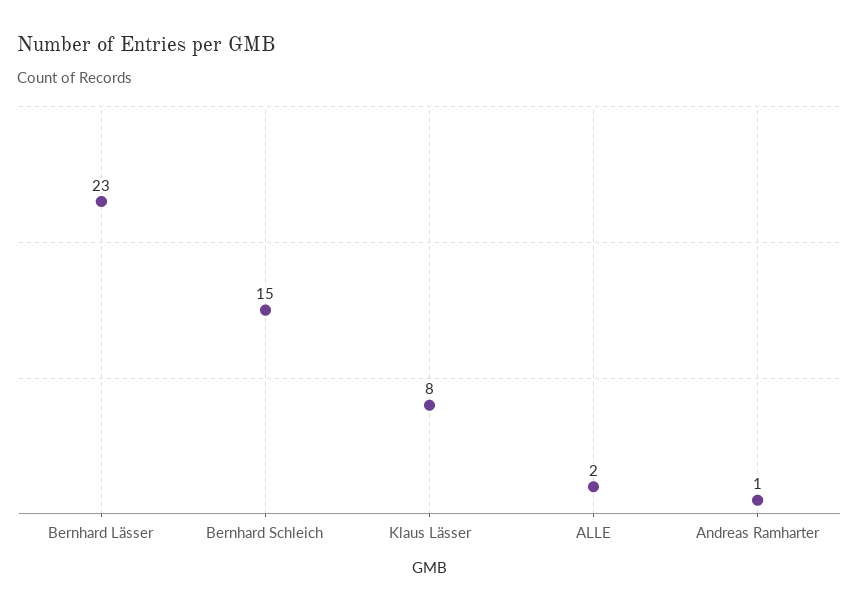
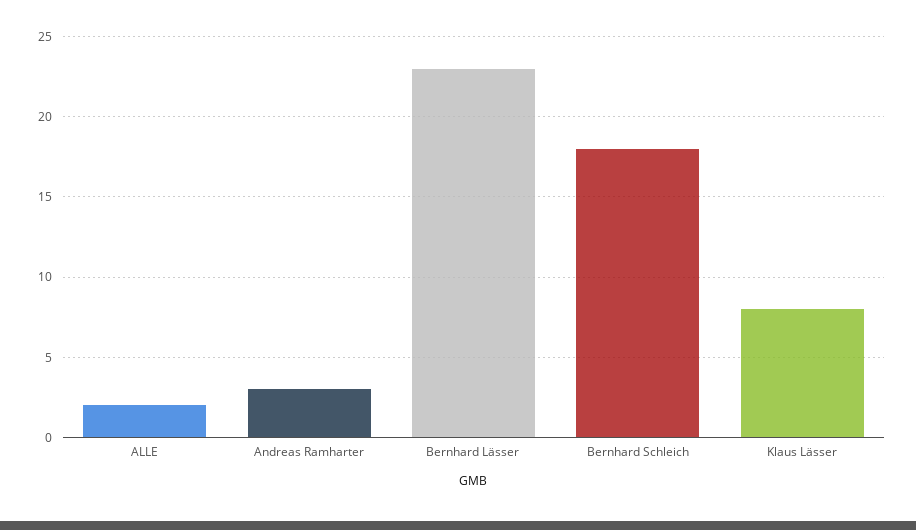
  {
    "Bernhard Lässer": 23,
-   "Bernhard Schleich": 15,
+   "Bernhard Schleich": 18,
    "Klaus Lässer": 8,
    "ALLE": 2,
-   "Andreas Ramharter": 1
+   "Andreas Ramharter": 3
  }

